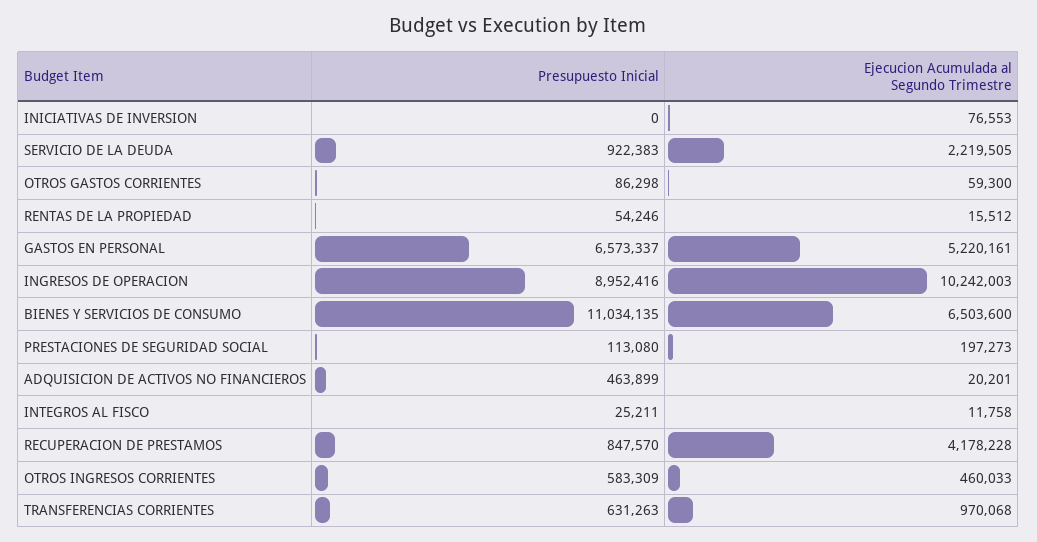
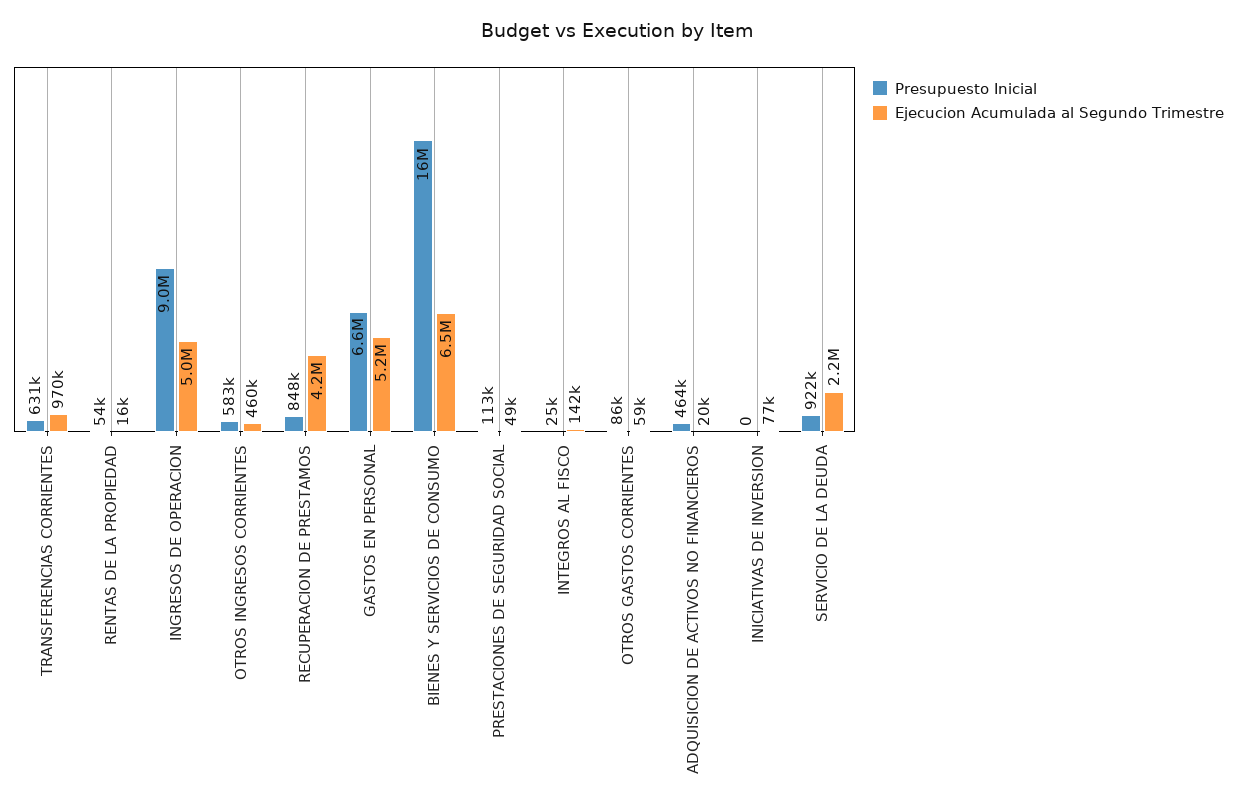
  {
    "Presupuesto Inicial": {
      "INICIATIVAS DE INVERSION": 0,
      "SERVICIO DE LA DEUDA": 922383,
      "OTROS GASTOS CORRIENTES": 86298,
      "RENTAS DE LA PROPIEDAD": 54246,
      "GASTOS EN PERSONAL": 6573337,
      "INGRESOS DE OPERACION": 8952416,
-     "BIENES Y SERVICIOS DE CONSUMO": 11034135,
+     "BIENES Y SERVICIOS DE CONSUMO": 16000000,
      "PRESTACIONES DE SEGURIDAD SOCIAL": 113080,
      "ADQUISICION DE ACTIVOS NO FINANCIEROS": 463899,
      "INTEGROS AL FISCO": 25211,
      "RECUPERACION DE PRESTAMOS": 847570,
      "OTROS INGRESOS CORRIENTES": 583309,
      "TRANSFERENCIAS CORRIENTES": 631263
    },
    "Ejecucion Acumulada al Segundo Trimestre": {
      "INICIATIVAS DE INVERSION": 76553,
      "SERVICIO DE LA DEUDA": 2219505,
      "OTROS GASTOS CORRIENTES": 59300,
      "RENTAS DE LA PROPIEDAD": 15512,
      "GASTOS EN PERSONAL": 5220161,
-     "INGRESOS DE OPERACION": 10242003,
+     "INGRESOS DE OPERACION": 5000000,
      "BIENES Y SERVICIOS DE CONSUMO": 6503600,
-     "PRESTACIONES DE SEGURIDAD SOCIAL": 197273,
+     "PRESTACIONES DE SEGURIDAD SOCIAL": 49000,
      "ADQUISICION DE ACTIVOS NO FINANCIEROS": 20201,
-     "INTEGROS AL FISCO": 11758,
+     "INTEGROS AL FISCO": 142000,
      "RECUPERACION DE PRESTAMOS": 4178228,
      "OTROS INGRESOS CORRIENTES": 460033,
      "TRANSFERENCIAS CORRIENTES": 970068
    }
  }

